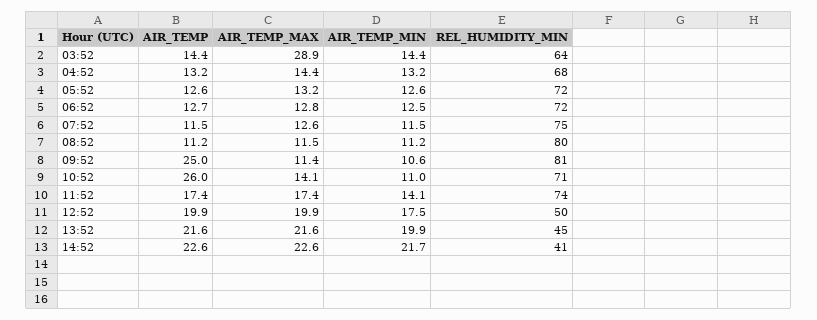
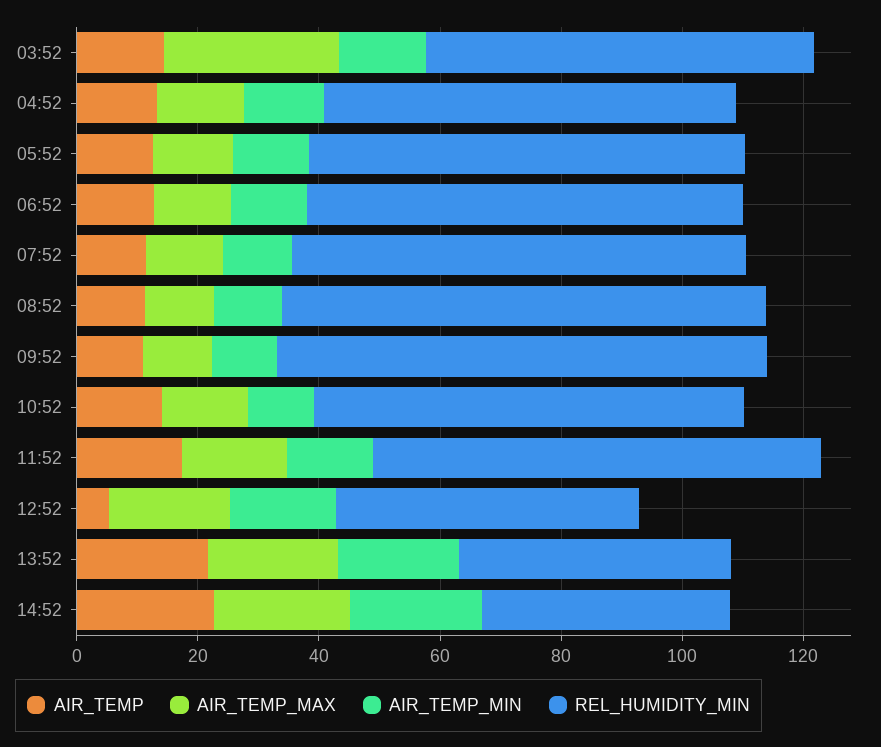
  {
    "AIR_TEMP": {
      "03:52": 14.4,
      "04:52": 13.2,
      "05:52": 12.6,
      "06:52": 12.7,
      "07:52": 11.5,
      "08:52": 11.2,
-     "09:52": 25,
+     "09:52": 10,
-     "10:52": 26,
+     "10:52": 15,
      "11:52": 17.4,
-     "12:52": 19.9,
+     "12:52": 5,
      "13:52": 21.6,
      "14:52": 22.6
    },
    "AIR_TEMP_MAX": {
      "03:52": 28.9,
      "04:52": 14.4,
      "05:52": 13.2,
      "06:52": 12.8,
      "07:52": 12.6,
      "08:52": 11.5,
      "09:52": 11.4,
      "10:52": 14.1,
      "11:52": 17.4,
      "12:52": 19.9,
      "13:52": 21.6,
      "14:52": 22.6
    },
    "AIR_TEMP_MIN": {
      "03:52": 14.4,
      "04:52": 13.2,
      "05:52": 12.6,
      "06:52": 12.5,
      "07:52": 11.5,
      "08:52": 11.2,
      "09:52": 10.6,
      "10:52": 11,
      "11:52": 14.1,
      "12:52": 17.5,
      "13:52": 19.9,
      "14:52": 21.7
    },
    "REL_HUMIDITY_MIN": {
      "03:52": 64,
      "04:52": 68,
      "05:52": 72,
      "06:52": 72,
      "07:52": 75,
      "08:52": 80,
      "09:52": 81,
      "10:52": 71,
      "11:52": 74,
      "12:52": 50,
      "13:52": 45,
      "14:52": 41
    }
  }

